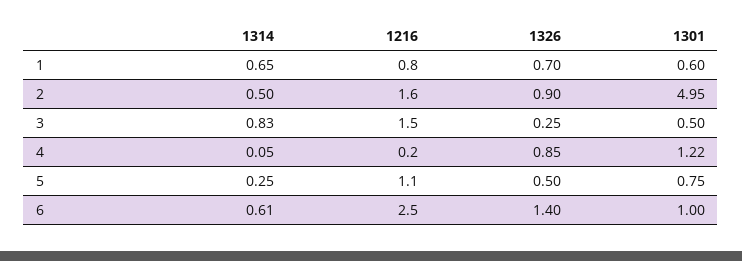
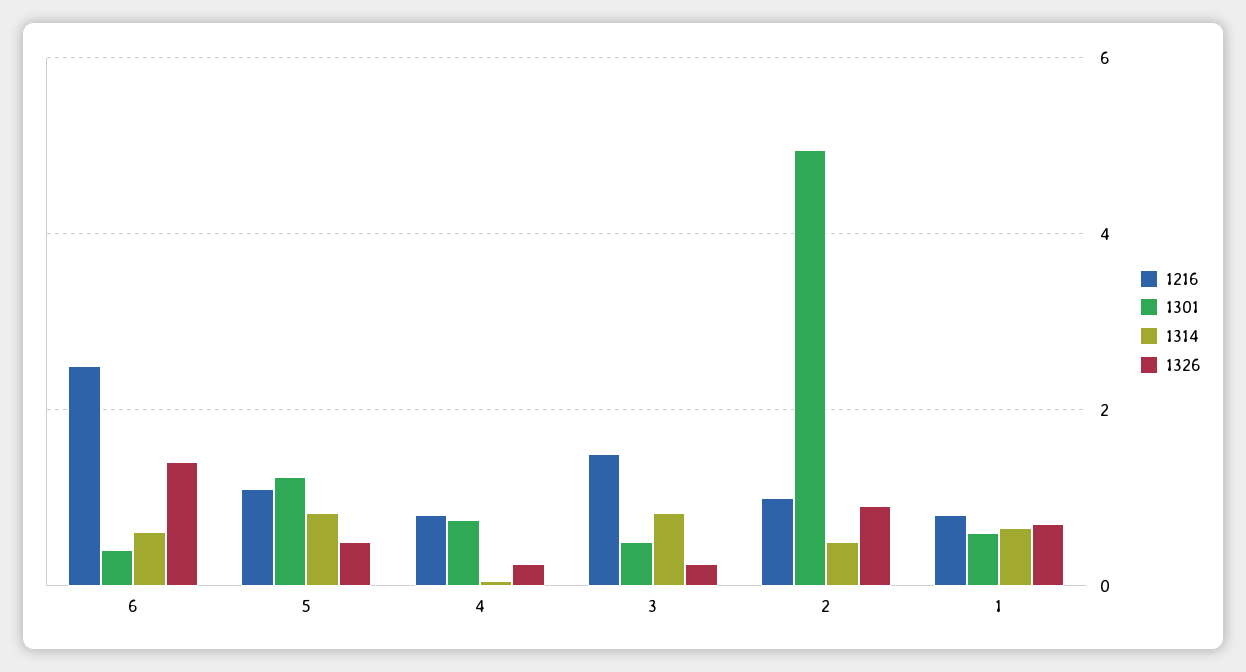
  {
    "1314": {
      "1": 0.65,
      "2": 0.5,
      "3": 0.83,
      "4": 0.05,
-     "5": 0.25,
+     "5": 0.8,
      "6": 0.61
    },
    "1216": {
      "1": 0.8,
-     "2": 1.6,
+     "2": 1,
      "3": 1.5,
-     "4": 0.2,
+     "4": 0.8,
      "5": 1.1,
      "6": 2.5
    },
    "1326": {
      "1": 0.7,
      "2": 0.9,
      "3": 0.25,
-     "4": 0.85,
+     "4": 0.2,
      "5": 0.5,
      "6": 1.4
    },
    "1301": {
      "1": 0.6,
      "2": 4.95,
      "3": 0.5,
-     "4": 1.22,
+     "4": 0.8,
-     "5": 0.75,
+     "5": 1.2,
-     "6": 1
+     "6": 0.4
    }
  }

